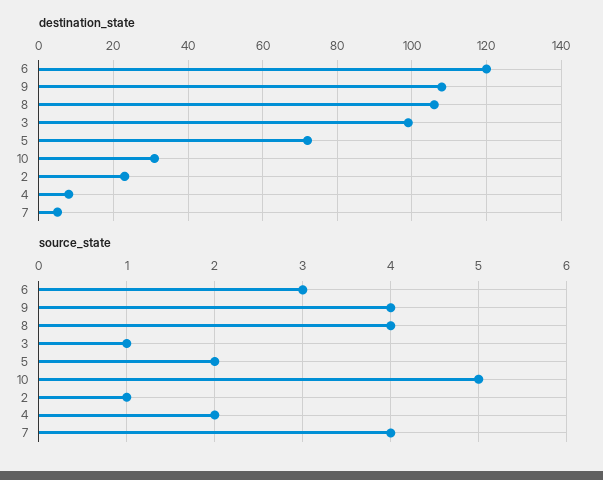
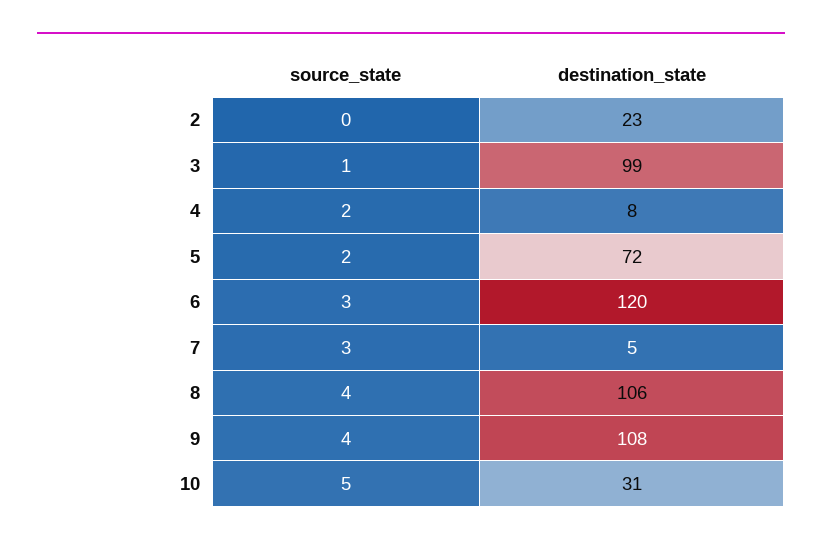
  {
    "destination_state": {
      "6": 120,
      "9": 108,
      "8": 106,
      "3": 99,
      "5": 72,
      "10": 31,
      "2": 23,
      "4": 8,
      "7": 5
    },
    "source_state": {
      "6": 3,
      "9": 4,
      "8": 4,
      "3": 1,
      "5": 2,
      "10": 5,
-     "2": 1,
+     "2": 0,
      "4": 2,
-     "7": 4
+     "7": 3
    }
  }

